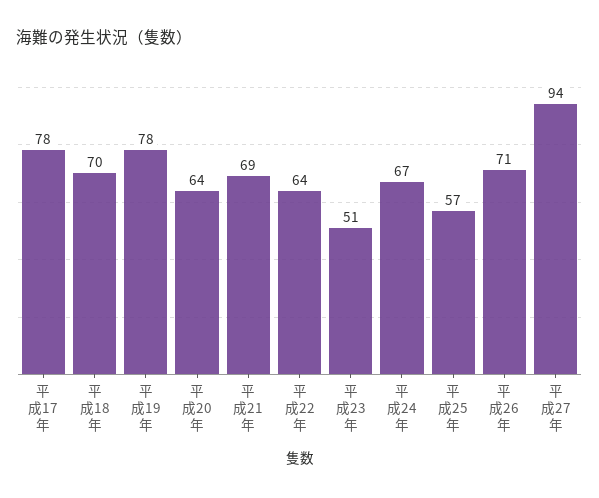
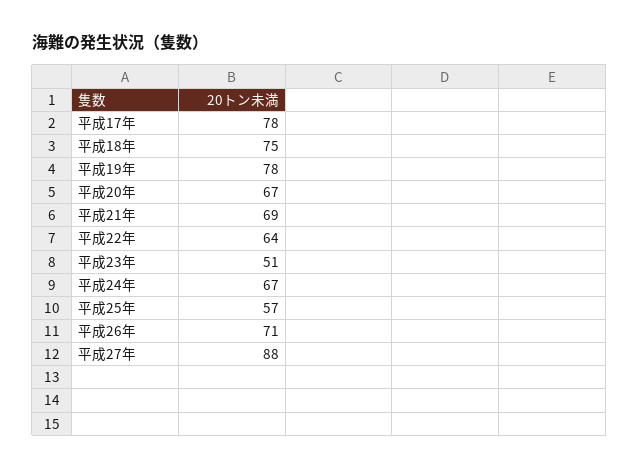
  {
    "平成17年": 78,
-   "平成18年": 70,
+   "平成18年": 75,
    "平成19年": 78,
-   "平成20年": 64,
+   "平成20年": 67,
    "平成21年": 69,
    "平成22年": 64,
    "平成23年": 51,
    "平成24年": 67,
    "平成25年": 57,
    "平成26年": 71,
-   "平成27年": 94
+   "平成27年": 88
  }

